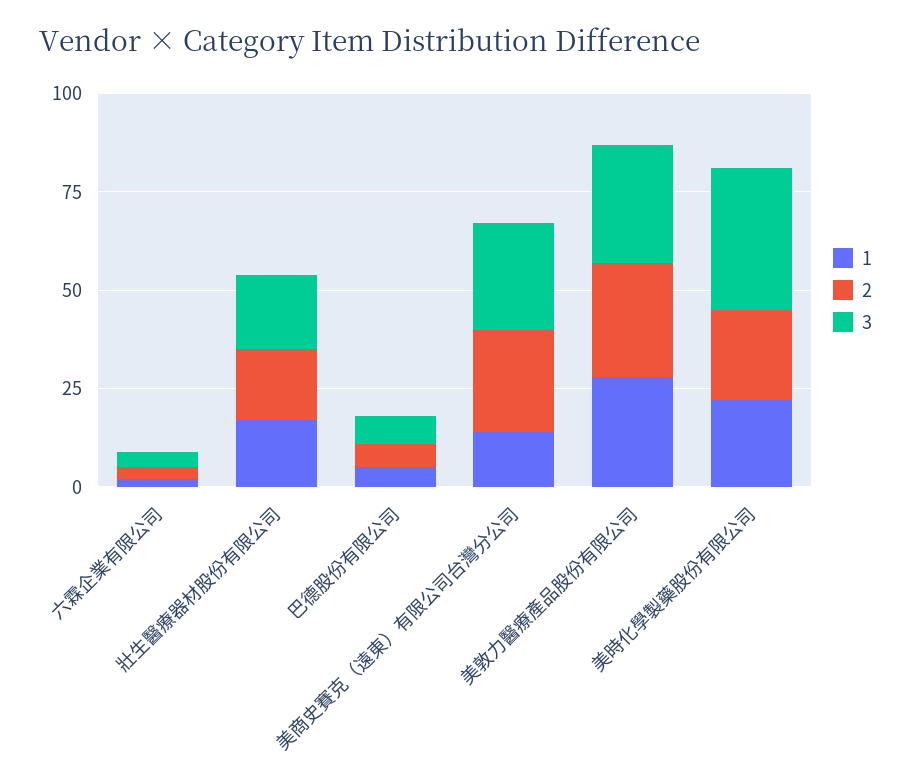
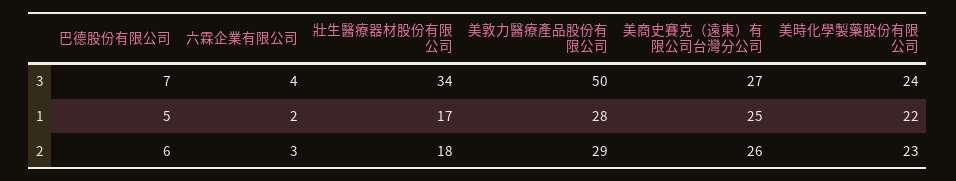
  {
    "1": {
      "六霖企業有限公司": 2,
      "壯生醫療器材股份有限公司": 17,
      "巴德股份有限公司": 5,
-     "美商史賽克（遠東）有限公司台灣分公司": 15,
+     "美商史賽克（遠東）有限公司台灣分公司": 25,
      "美敦力醫療產品股份有限公司": 28,
      "美時化學製藥股份有限公司": 22
    },
    "2": {
      "六霖企業有限公司": 3,
      "壯生醫療器材股份有限公司": 18,
      "巴德股份有限公司": 6,
      "美商史賽克（遠東）有限公司台灣分公司": 26,
      "美敦力醫療產品股份有限公司": 29,
      "美時化學製藥股份有限公司": 23
    },
    "3": {
      "六霖企業有限公司": 4,
-     "壯生醫療器材股份有限公司": 20,
+     "壯生醫療器材股份有限公司": 34,
      "巴德股份有限公司": 7,
      "美商史賽克（遠東）有限公司台灣分公司": 27,
-     "美敦力醫療產品股份有限公司": 30,
+     "美敦力醫療產品股份有限公司": 50,
-     "美時化學製藥股份有限公司": 35
+     "美時化學製藥股份有限公司": 24
    }
  }

